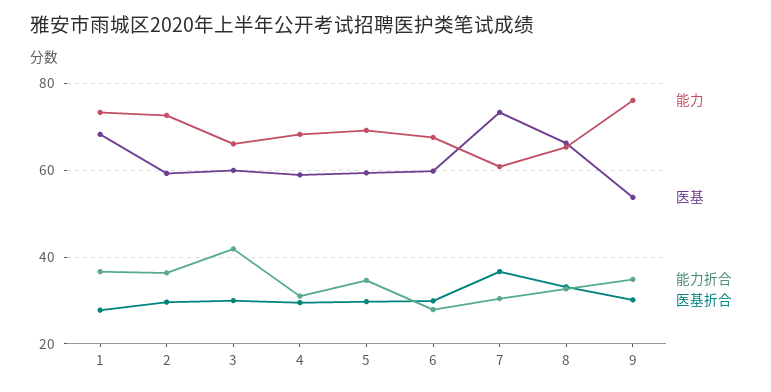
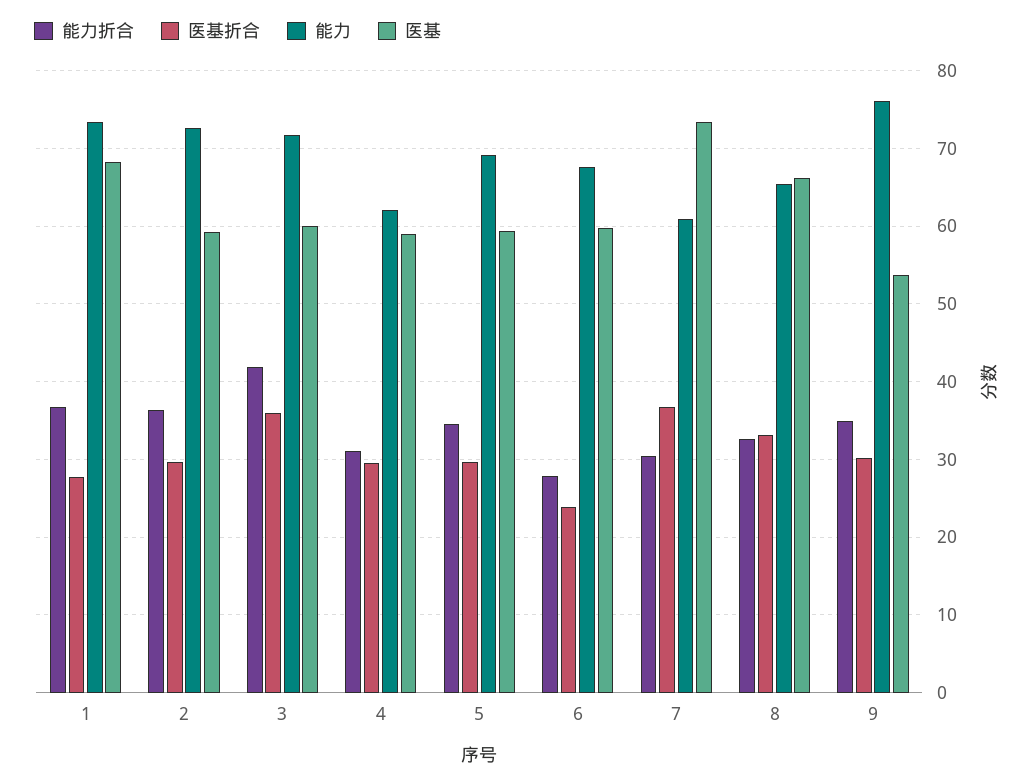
  {
    "能力": {
      "1": 73,
      "2": 73,
-     "3": 66,
+     "3": 72,
-     "4": 68,
+     "4": 62,
      "5": 69,
      "6": 68,
      "7": 61,
      "8": 65,
      "9": 76
    },
    "医基": {
      "1": 68,
      "2": 59,
      "3": 60,
      "4": 59,
      "5": 59,
      "6": 60,
      "7": 73,
      "8": 66,
      "9": 54
    },
    "能力折合": {
      "1": 37,
      "2": 36,
      "3": 42,
      "4": 31,
      "5": 35,
      "6": 28,
      "7": 30,
      "8": 33,
      "9": 35
    },
    "医基折合": {
      "1": 28,
      "2": 30,
-     "3": 30,
+     "3": 36,
      "4": 29,
      "5": 30,
-     "6": 30,
+     "6": 24,
      "7": 37,
      "8": 33,
      "9": 30
    }
  }

